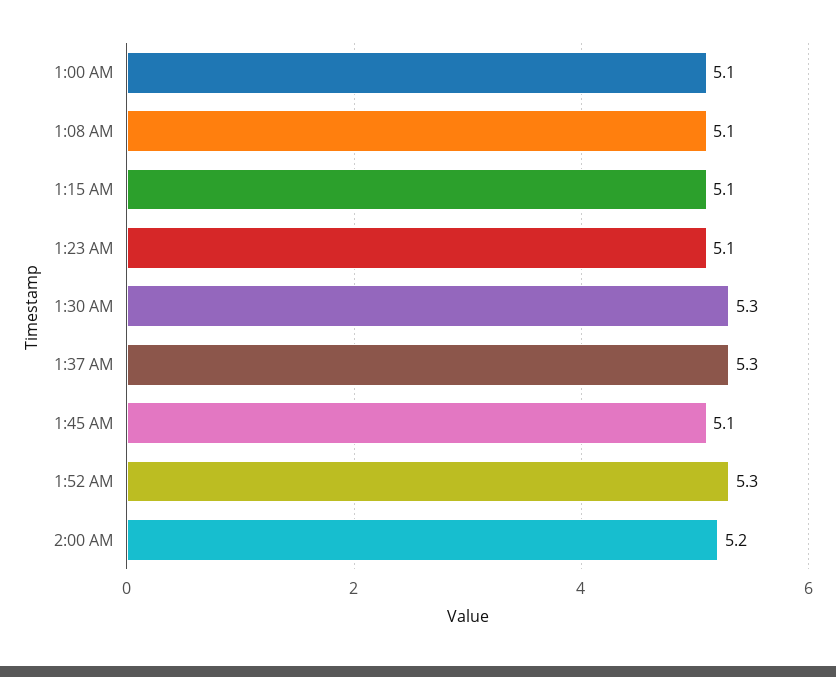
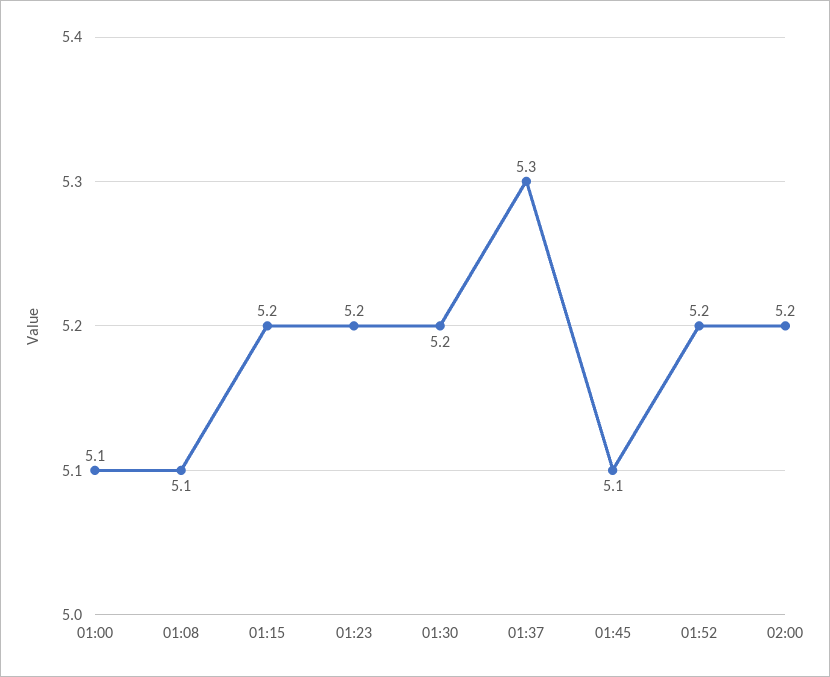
  {
    "1:00 AM": 5.1,
    "1:08 AM": 5.1,
-   "1:15 AM": 5.1,
+   "1:15 AM": 5.2,
-   "1:23 AM": 5.1,
+   "1:23 AM": 5.2,
-   "1:30 AM": 5.3,
+   "1:30 AM": 5.2,
    "1:37 AM": 5.3,
    "1:45 AM": 5.1,
-   "1:52 AM": 5.3,
+   "1:52 AM": 5.2,
    "2:00 AM": 5.2
  }

